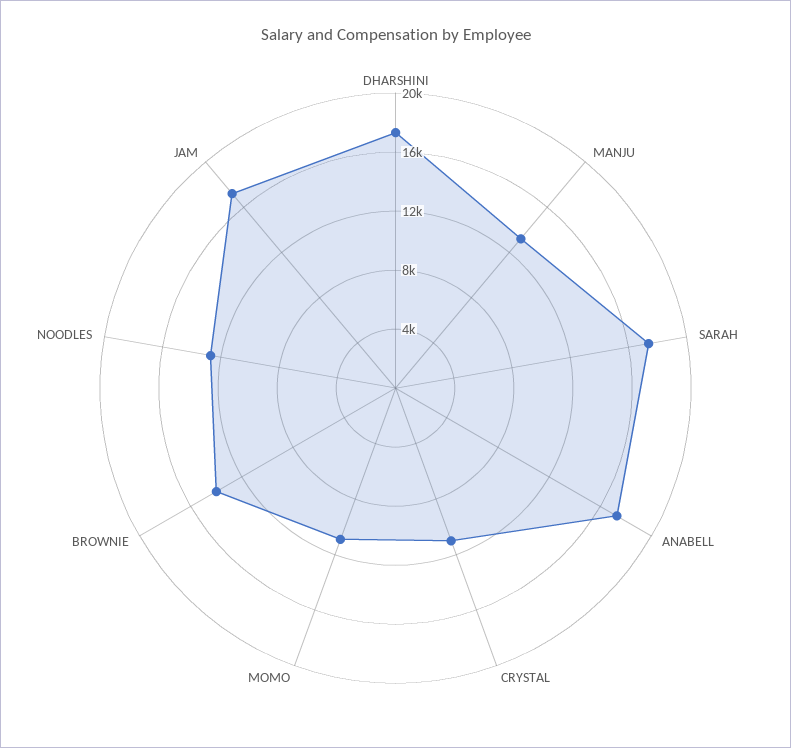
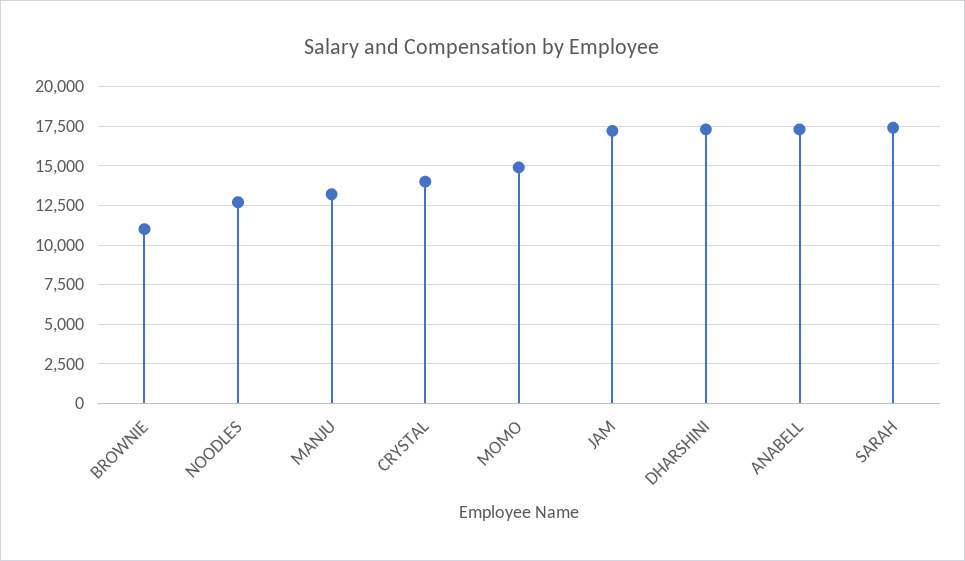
  {
    "DHARSHINI": 17500,
    "MANJU": 13000,
    "SARAH": 17500,
    "ANABELL": 17500,
-   "CRYSTAL": 11000,
+   "CRYSTAL": 14000,
-   "MOMO": 11000,
+   "MOMO": 15000,
-   "BROWNIE": 14000,
+   "BROWNIE": 11000,
    "NOODLES": 12500,
    "JAM": 17000
  }

